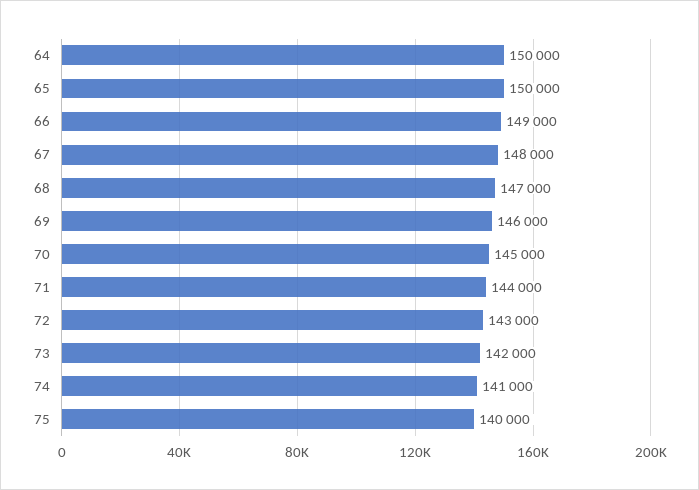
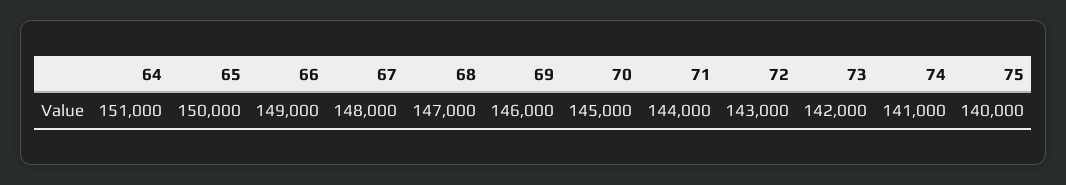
  {
-   "64": 150000,
+   "64": 151000,
    "65": 150000,
    "66": 149000,
    "67": 148000,
    "68": 147000,
    "69": 146000,
    "70": 145000,
    "71": 144000,
    "72": 143000,
    "73": 142000,
    "74": 141000,
    "75": 140000
  }

